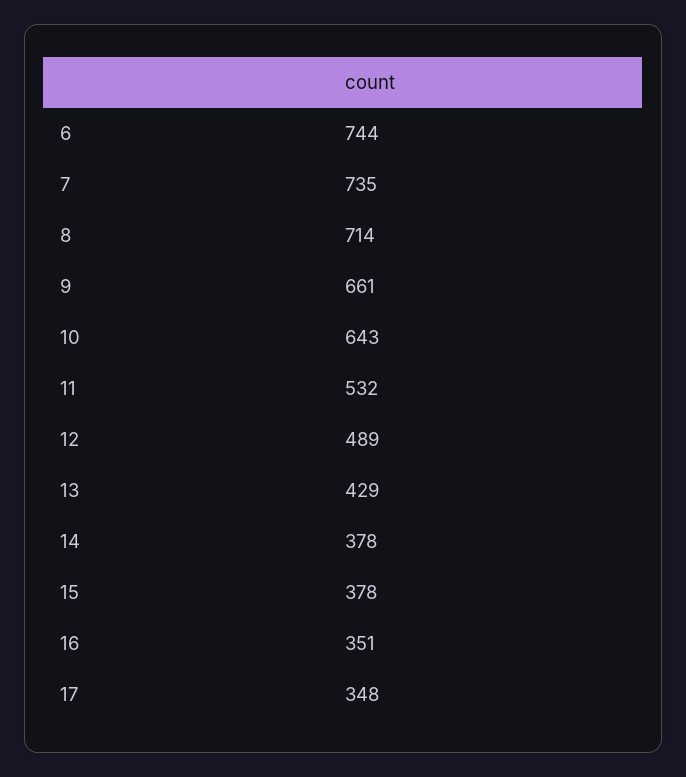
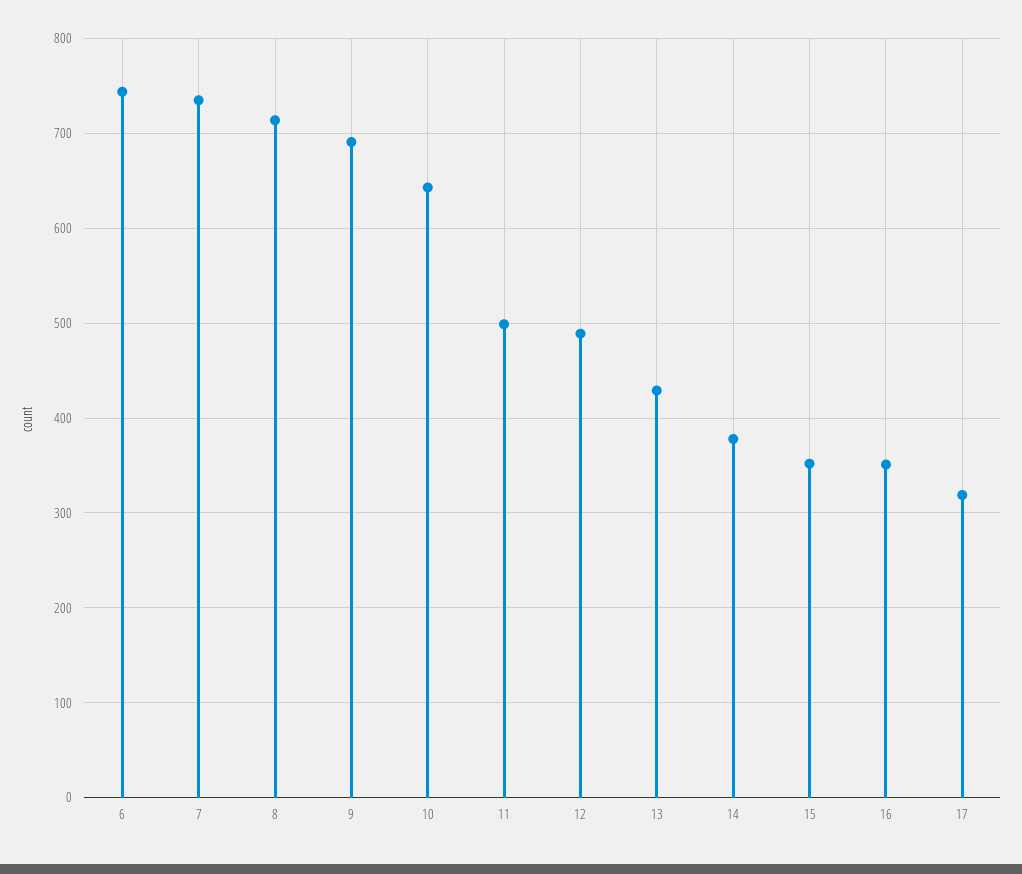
  {
    "6": 744,
    "7": 735,
    "8": 714,
-   "9": 661,
+   "9": 690,
    "10": 643,
-   "11": 532,
+   "11": 500,
    "12": 489,
    "13": 429,
    "14": 378,
-   "15": 378,
+   "15": 350,
    "16": 351,
-   "17": 348
+   "17": 320
  }

